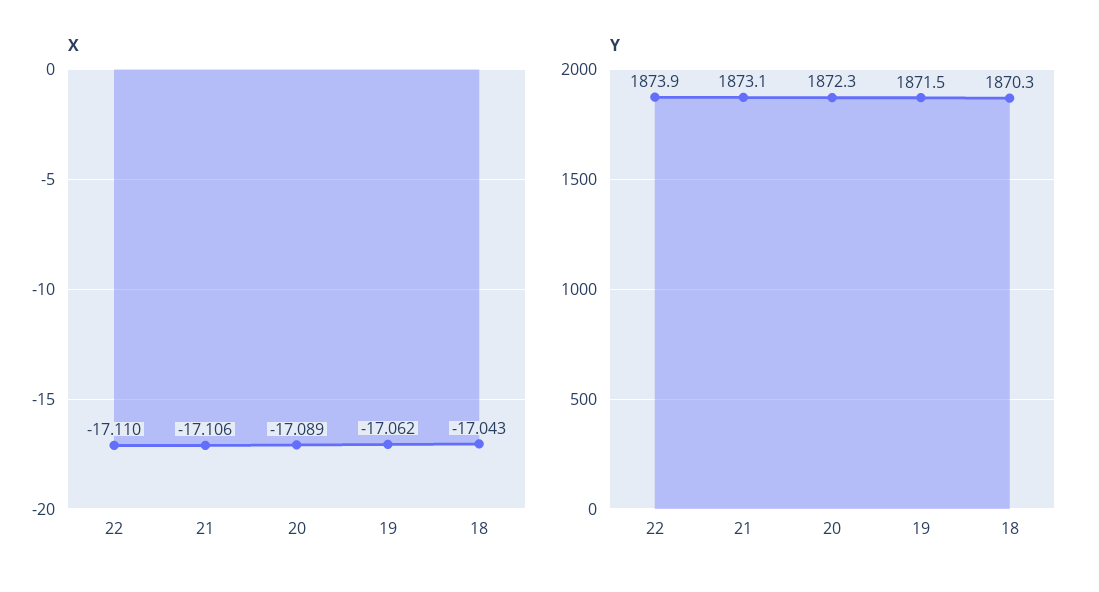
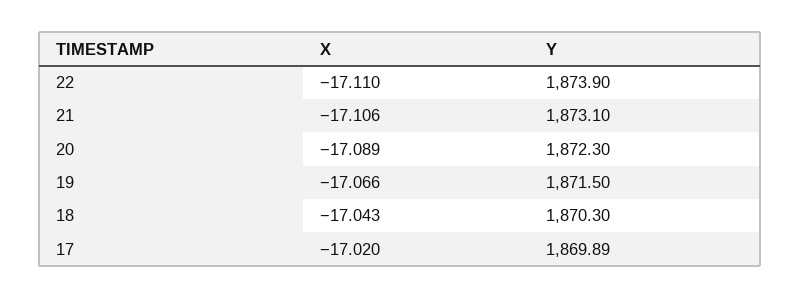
  {
    "X": {
      "22": -17.11,
      "21": -17.106,
      "20": -17.089,
-     "19": -17.062,
+     "19": -17.066,
-     "18": -17.043
+     "18": -17.043,
+     "17": -17.02
    },
    "Y": {
      "22": 1873.9,
      "21": 1873.1,
      "20": 1872.3,
      "19": 1871.5,
-     "18": 1870.3
+     "18": 1870.3,
+     "17": 1869.89
    }
  }

